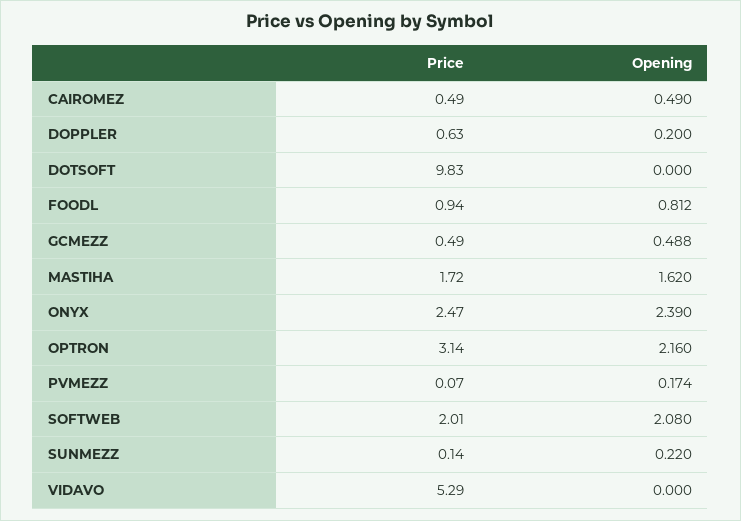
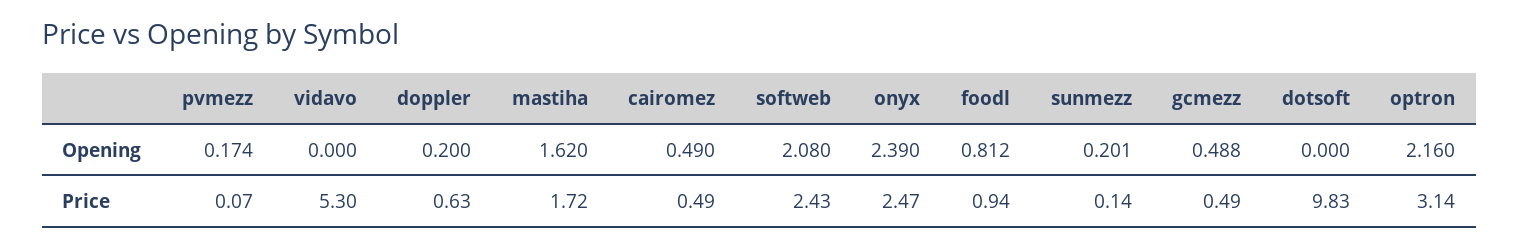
  {
    "Price": {
      "CAIROMEZ": 0.49,
      "DOPPLER": 0.63,
      "DOTSOFT": 9.83,
      "FOODL": 0.94,
      "GCMEZZ": 0.49,
      "MASTIHA": 1.72,
      "ONYX": 2.47,
      "OPTRON": 3.14,
      "PVMEZZ": 0.07,
-     "SOFTWEB": 2.01,
+     "SOFTWEB": 2.43,
      "SUNMEZZ": 0.14,
-     "VIDAVO": 5.29
+     "VIDAVO": 5.3
    },
    "Opening": {
      "CAIROMEZ": 0.49,
      "DOPPLER": 0.2,
      "DOTSOFT": 0,
      "FOODL": 0.812,
      "GCMEZZ": 0.488,
      "MASTIHA": 1.62,
      "ONYX": 2.39,
      "OPTRON": 2.16,
      "PVMEZZ": 0.174,
      "SOFTWEB": 2.08,
-     "SUNMEZZ": 0.22,
+     "SUNMEZZ": 0.201,
      "VIDAVO": 0
    }
  }

